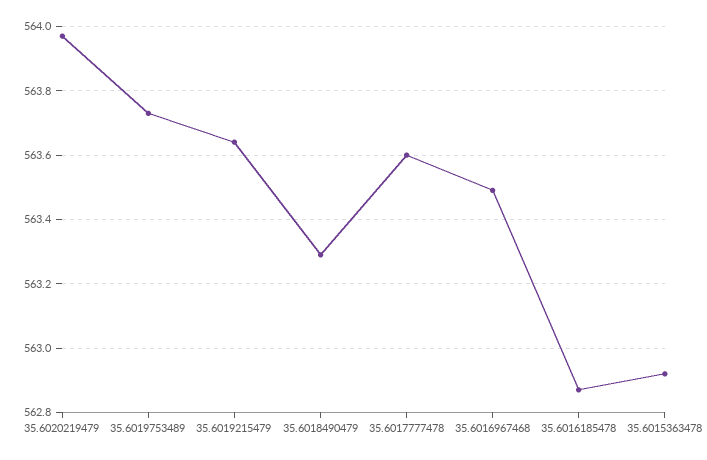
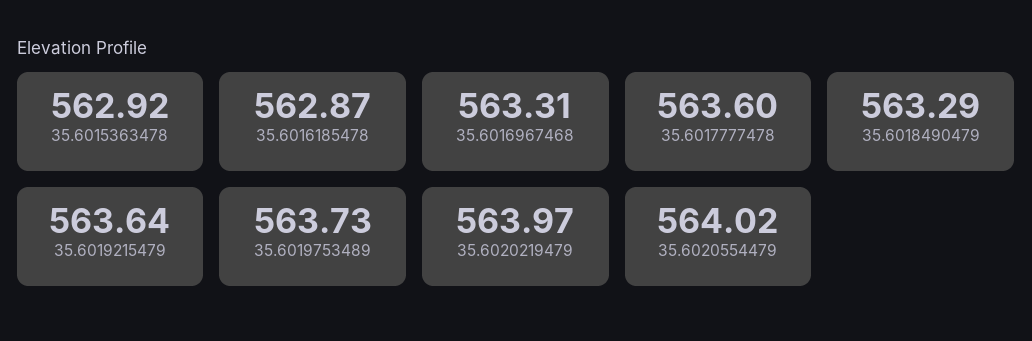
  {
    "35.6020219479": 563.97,
    "35.6019753489": 563.73,
    "35.6019215479": 563.64,
    "35.6018490479": 563.29,
    "35.6017777478": 563.6,
-   "35.6016967468": 563.5,
+   "35.6016967468": 563.31,
    "35.6016185478": 562.87,
-   "35.6015363478": 562.92
+   "35.6015363478": 562.92,
+   "35.6020554479": 564.02
  }

